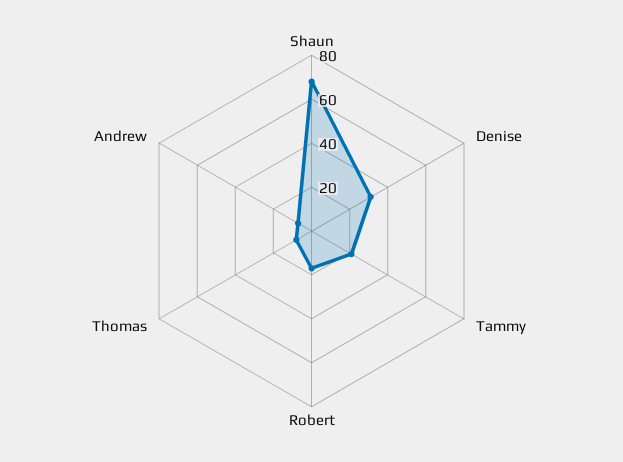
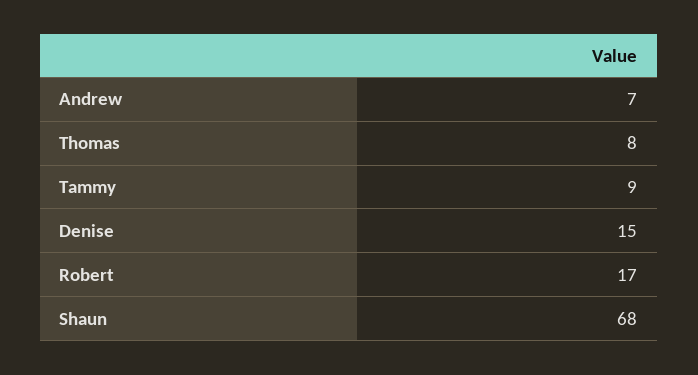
  {
    "Shaun": 68,
-   "Denise": 30,
+   "Denise": 15,
-   "Tammy": 20,
+   "Tammy": 9,
    "Robert": 17,
    "Thomas": 8,
    "Andrew": 7
  }

